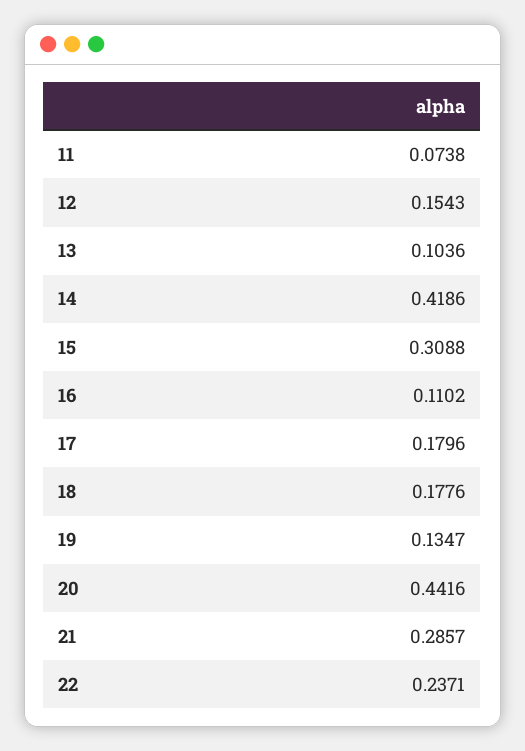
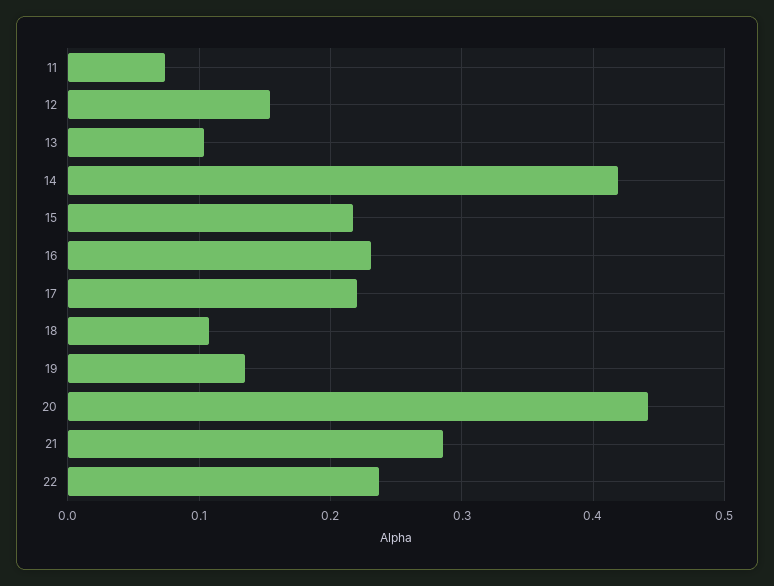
  {
    "11": 0.0738,
    "12": 0.1543,
    "13": 0.1036,
    "14": 0.4186,
-   "15": 0.3088,
+   "15": 0.22,
-   "16": 0.1102,
+   "16": 0.23,
-   "17": 0.1796,
+   "17": 0.22,
-   "18": 0.1776,
+   "18": 0.11,
    "19": 0.1347,
    "20": 0.4416,
    "21": 0.2857,
    "22": 0.2371
  }

